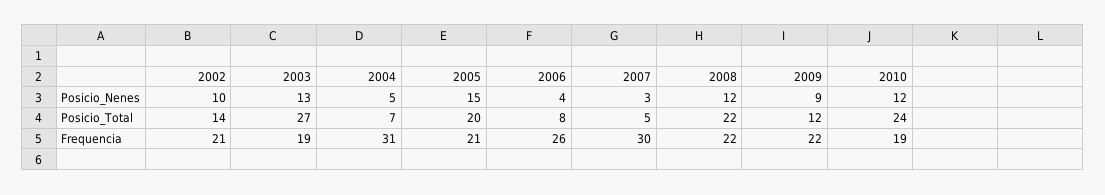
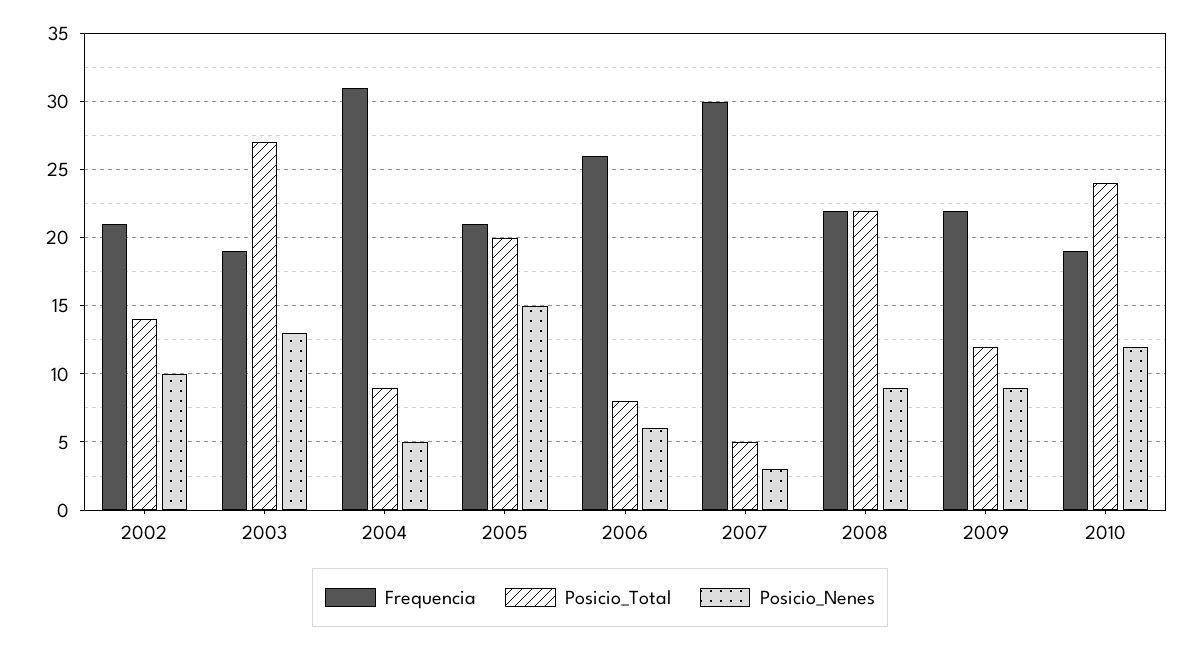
  {
    "Posicio_Nenes": {
      "2002": 10,
      "2003": 13,
      "2004": 5,
      "2005": 15,
-     "2006": 4,
+     "2006": 6,
      "2007": 3,
-     "2008": 12,
+     "2008": 9,
      "2009": 9,
      "2010": 12
    },
    "Posicio_Total": {
      "2002": 14,
      "2003": 27,
-     "2004": 7,
+     "2004": 9,
      "2005": 20,
      "2006": 8,
      "2007": 5,
      "2008": 22,
      "2009": 12,
      "2010": 24
    },
    "Frequencia": {
      "2002": 21,
      "2003": 19,
      "2004": 31,
      "2005": 21,
      "2006": 26,
      "2007": 30,
      "2008": 22,
      "2009": 22,
      "2010": 19
    }
  }

